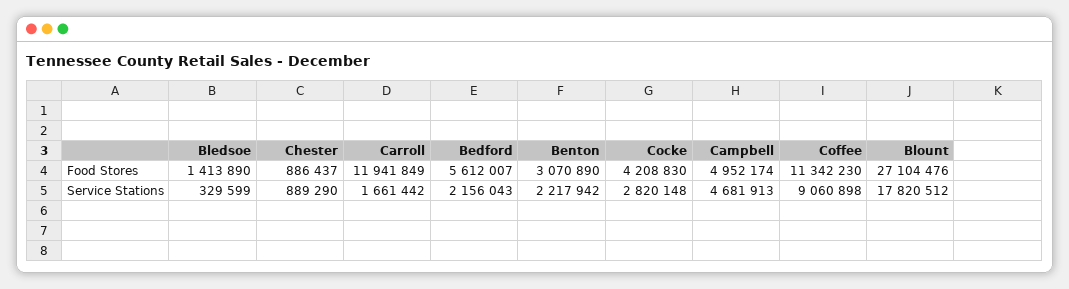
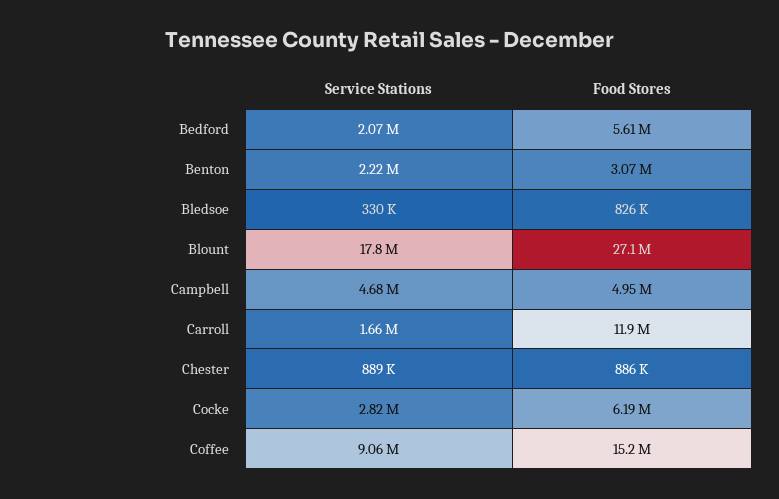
  {
    "Bledsoe": {
-     "Food Stores": 1413890,
+     "Food Stores": 826000,
      "Service Stations": 329599
    },
    "Chester": {
      "Food Stores": 886437,
      "Service Stations": 889290
    },
    "Carroll": {
      "Food Stores": 11941849,
      "Service Stations": 1661442
    },
    "Bedford": {
      "Food Stores": 5612007,
-     "Service Stations": 2156043
+     "Service Stations": 2070000
    },
    "Benton": {
      "Food Stores": 3070890,
      "Service Stations": 2217942
    },
    "Cocke": {
-     "Food Stores": 4208830,
+     "Food Stores": 6190000,
      "Service Stations": 2820148
    },
    "Campbell": {
      "Food Stores": 4952174,
      "Service Stations": 4681913
    },
    "Coffee": {
-     "Food Stores": 11342230,
+     "Food Stores": 15200000,
      "Service Stations": 9060898
    },
    "Blount": {
      "Food Stores": 27104476,
      "Service Stations": 17820512
    }
  }

